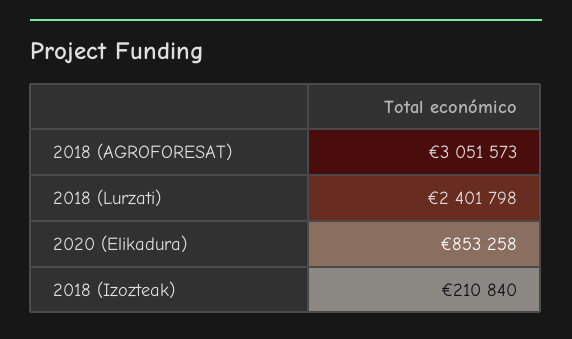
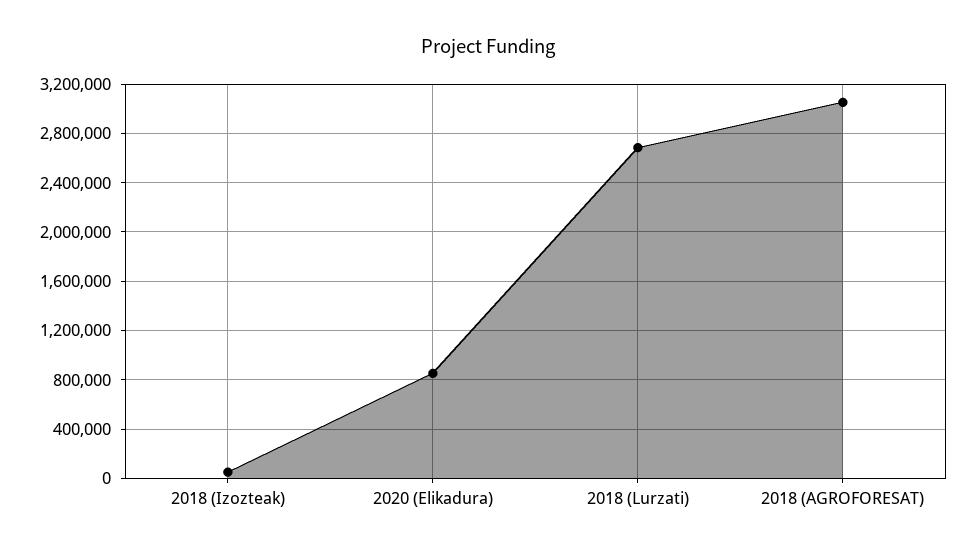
  {
    "2018 (AGROFORESAT)": 3051573,
-   "2018 (Lurzati)": 2401798,
+   "2018 (Lurzati)": 2700000,
    "2020 (Elikadura)": 853258,
-   "2018 (Izozteak)": 210840
+   "2018 (Izozteak)": 50000
  }

